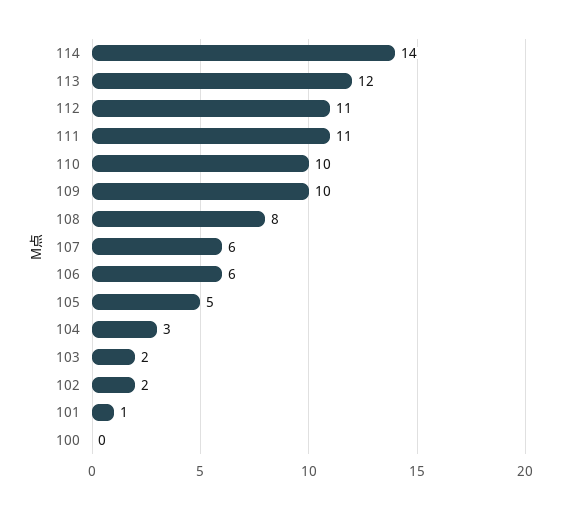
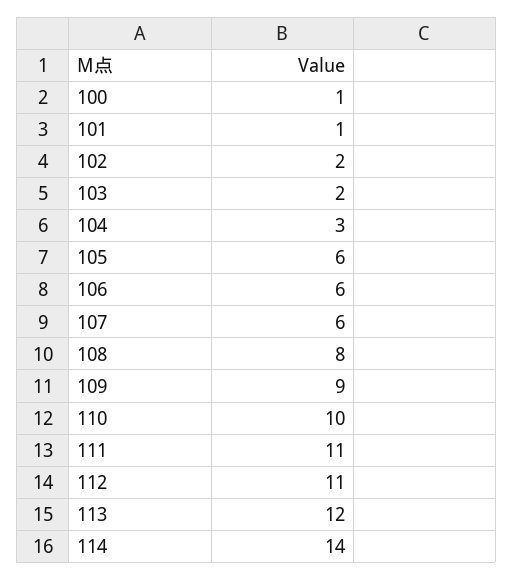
  {
    "114": 14,
    "113": 12,
    "112": 11,
    "111": 11,
    "110": 10,
-   "109": 10,
+   "109": 9,
    "108": 8,
    "107": 6,
    "106": 6,
-   "105": 5,
+   "105": 6,
    "104": 3,
    "103": 2,
    "102": 2,
    "101": 1,
-   "100": 0
+   "100": 1
  }

